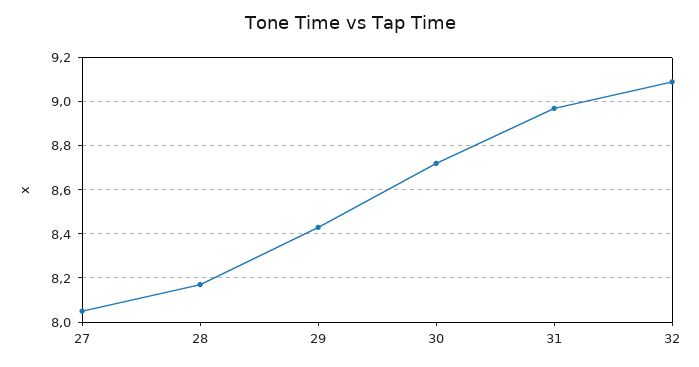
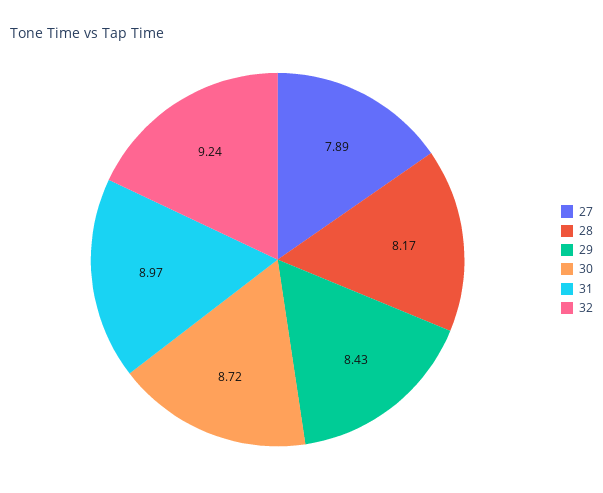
  {
-   "27": 8.05,
+   "27": 7.89,
    "28": 8.17,
    "29": 8.43,
    "30": 8.72,
    "31": 8.97,
-   "32": 9.1
+   "32": 9.24
  }

